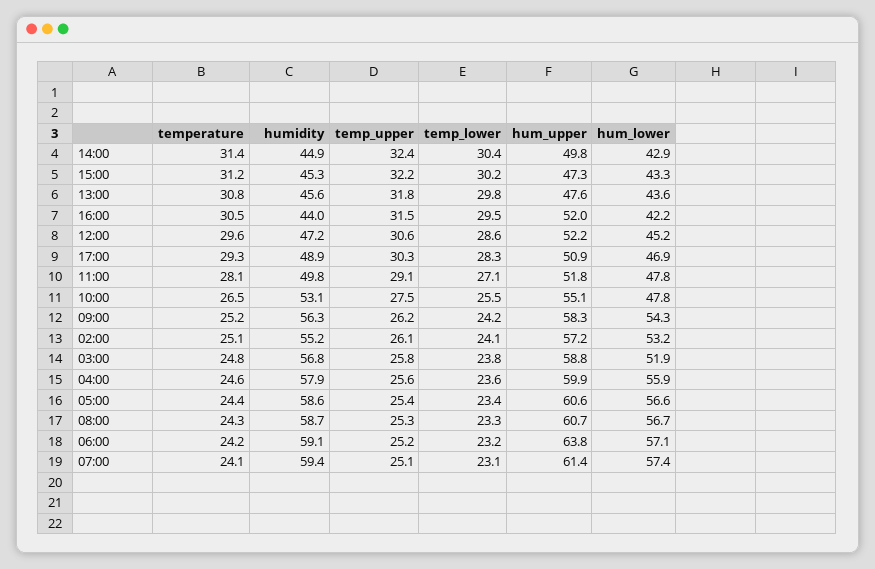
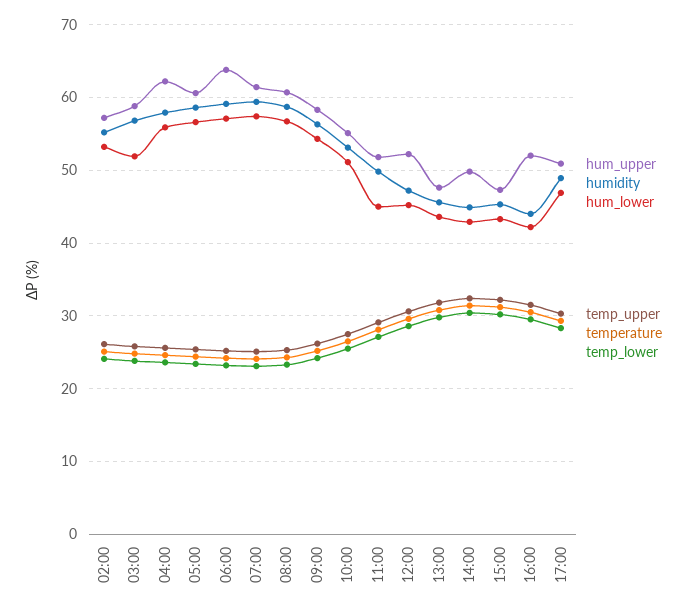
  {
    "temperature": {
      "14:00": 31.4,
      "15:00": 31.2,
      "13:00": 30.8,
      "16:00": 30.5,
      "12:00": 29.6,
      "17:00": 29.3,
      "11:00": 28.1,
      "10:00": 26.5,
      "09:00": 25.2,
      "02:00": 25.1,
      "03:00": 24.8,
      "04:00": 24.6,
      "05:00": 24.4,
      "08:00": 24.3,
      "06:00": 24.2,
      "07:00": 24.1
    },
    "humidity": {
      "14:00": 44.9,
      "15:00": 45.3,
      "13:00": 45.6,
      "16:00": 44,
      "12:00": 47.2,
      "17:00": 48.9,
      "11:00": 49.8,
      "10:00": 53.1,
      "09:00": 56.3,
      "02:00": 55.2,
      "03:00": 56.8,
      "04:00": 57.9,
      "05:00": 58.6,
      "08:00": 58.7,
      "06:00": 59.1,
      "07:00": 59.4
    },
    "temp_upper": {
      "14:00": 32.4,
      "15:00": 32.2,
      "13:00": 31.8,
      "16:00": 31.5,
      "12:00": 30.6,
      "17:00": 30.3,
      "11:00": 29.1,
      "10:00": 27.5,
      "09:00": 26.2,
      "02:00": 26.1,
      "03:00": 25.8,
      "04:00": 25.6,
      "05:00": 25.4,
      "08:00": 25.3,
      "06:00": 25.2,
      "07:00": 25.1
    },
    "temp_lower": {
      "14:00": 30.4,
      "15:00": 30.2,
      "13:00": 29.8,
      "16:00": 29.5,
      "12:00": 28.6,
      "17:00": 28.3,
      "11:00": 27.1,
      "10:00": 25.5,
      "09:00": 24.2,
      "02:00": 24.1,
      "03:00": 23.8,
      "04:00": 23.6,
      "05:00": 23.4,
      "08:00": 23.3,
      "06:00": 23.2,
      "07:00": 23.1
    },
    "hum_upper": {
      "14:00": 49.8,
      "15:00": 47.3,
      "13:00": 47.6,
      "16:00": 52,
      "12:00": 52.2,
      "17:00": 50.9,
      "11:00": 51.8,
      "10:00": 55.1,
      "09:00": 58.3,
      "02:00": 57.2,
      "03:00": 58.8,
-     "04:00": 59.9,
+     "04:00": 62,
      "05:00": 60.6,
      "08:00": 60.7,
      "06:00": 63.8,
      "07:00": 61.4
    },
    "hum_lower": {
      "14:00": 42.9,
      "15:00": 43.3,
      "13:00": 43.6,
      "16:00": 42.2,
      "12:00": 45.2,
      "17:00": 46.9,
-     "11:00": 47.8,
+     "11:00": 45,
-     "10:00": 47.8,
+     "10:00": 51,
      "09:00": 54.3,
      "02:00": 53.2,
      "03:00": 51.9,
      "04:00": 55.9,
      "05:00": 56.6,
      "08:00": 56.7,
      "06:00": 57.1,
      "07:00": 57.4
    }
  }

